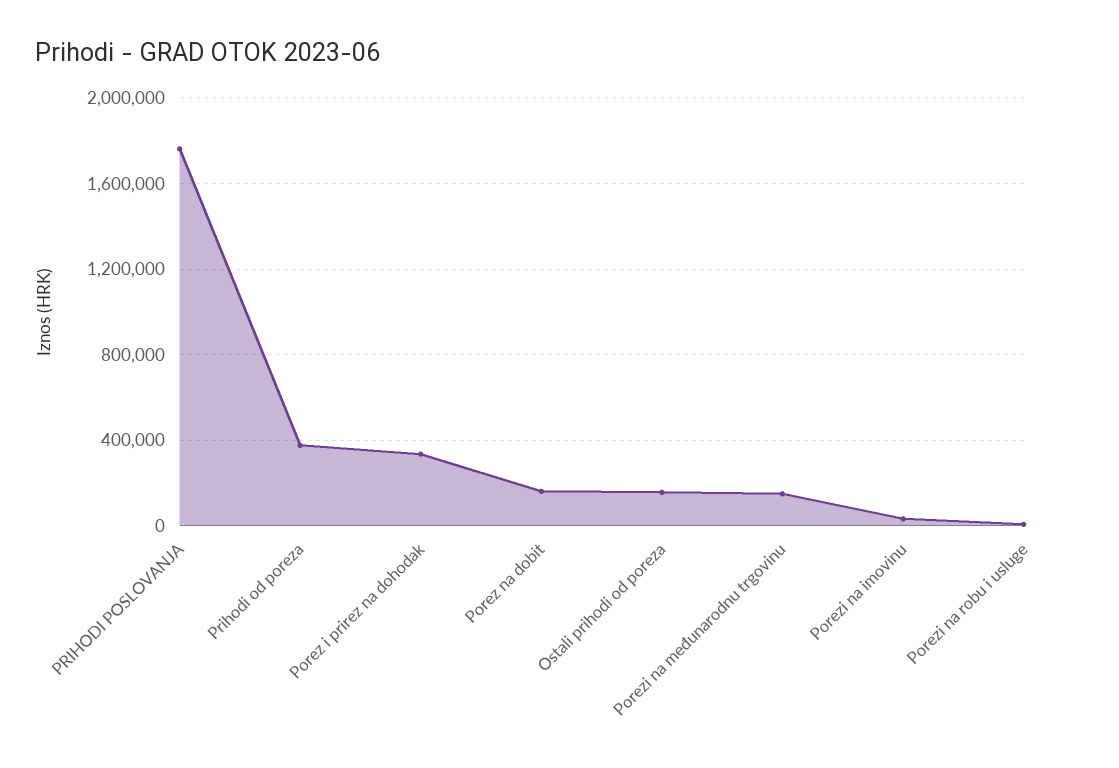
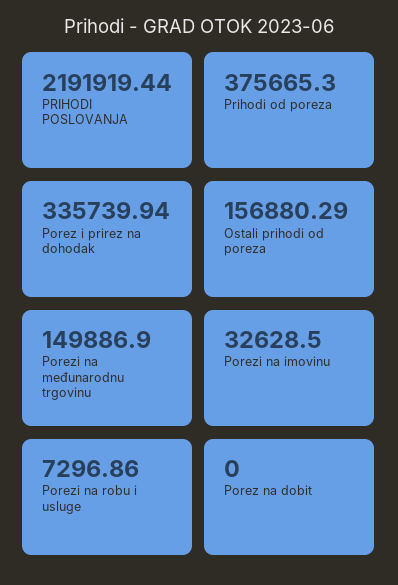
  {
-   "PRIHODI POSLOVANJA": 1750000,
+   "PRIHODI POSLOVANJA": 2191919.44,
    "Prihodi od poreza": 375665.3,
    "Porez i prirez na dohodak": 335739.94,
-   "Porez na dobit": 150000,
+   "Porez na dobit": 0,
    "Ostali prihodi od poreza": 156880.29,
    "Porezi na međunarodnu trgovinu": 149886.9,
    "Porezi na imovinu": 32628.5,
    "Porezi na robu i usluge": 7296.86
  }

